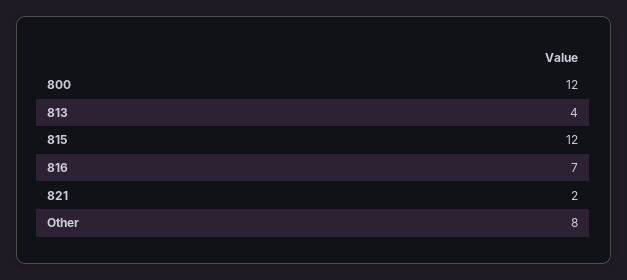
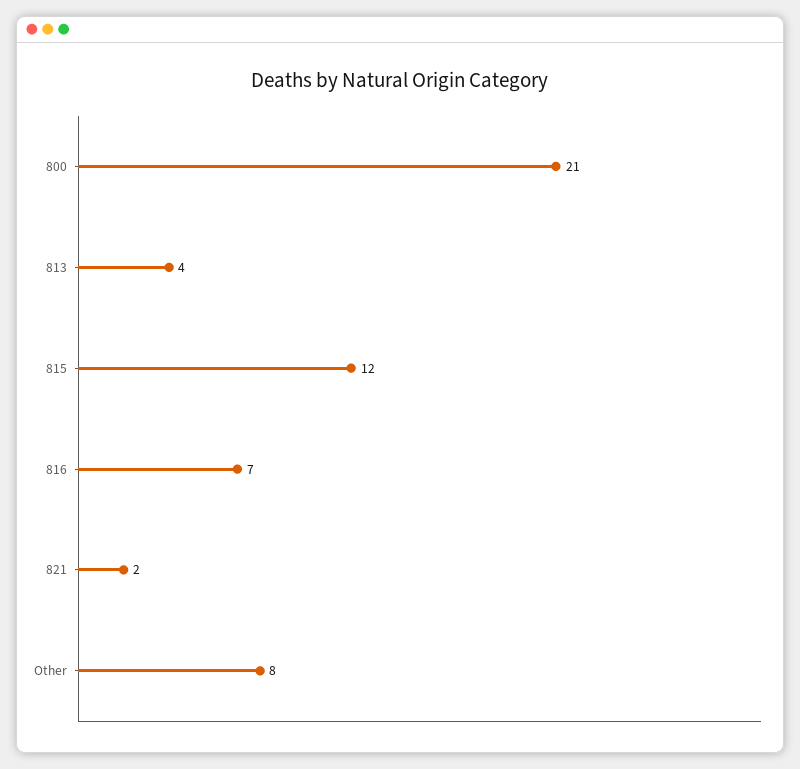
  {
-   "800": 12,
+   "800": 21,
    "813": 4,
    "815": 12,
    "816": 7,
    "821": 2,
    "Other": 8
  }

